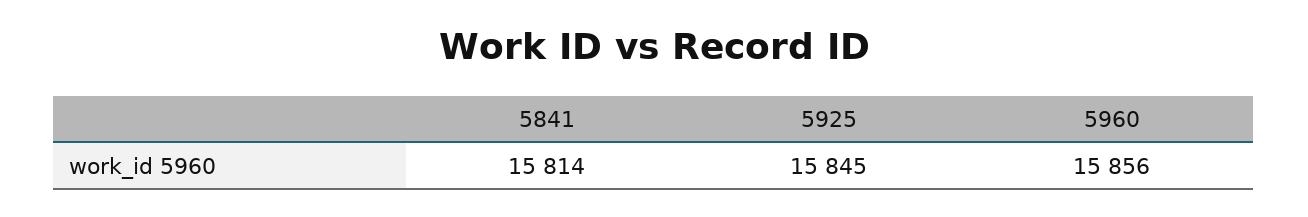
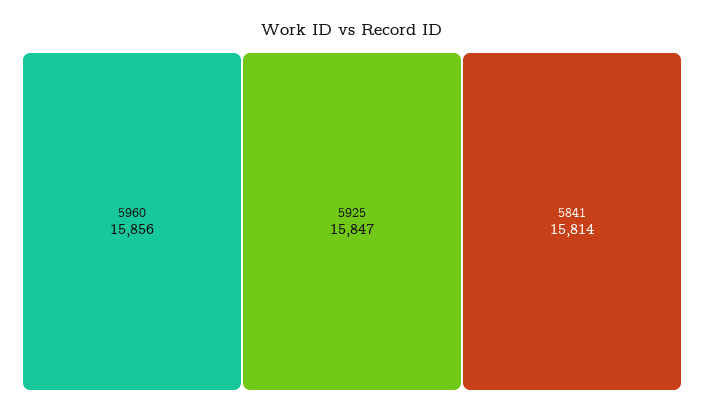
  {
    "5841": 15814,
-   "5925": 15845,
+   "5925": 15847,
    "5960": 15856
  }

